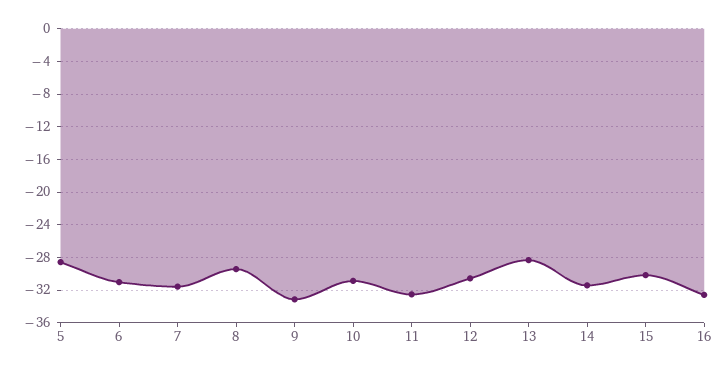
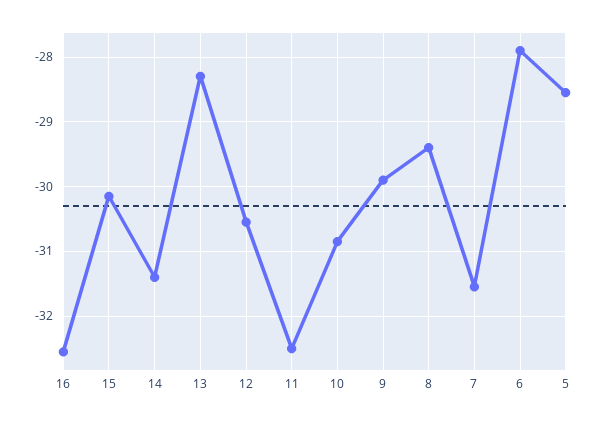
  {
    "5": -28.6,
-   "6": -31,
+   "6": -27.9,
    "7": -31.6,
    "8": -29.4,
-   "9": -33,
+   "9": -29.9,
    "10": -30.9,
    "11": -32.5,
    "12": -30.6,
    "13": -28.3,
    "14": -31.4,
    "15": -30.2,
    "16": -32.6
  }

